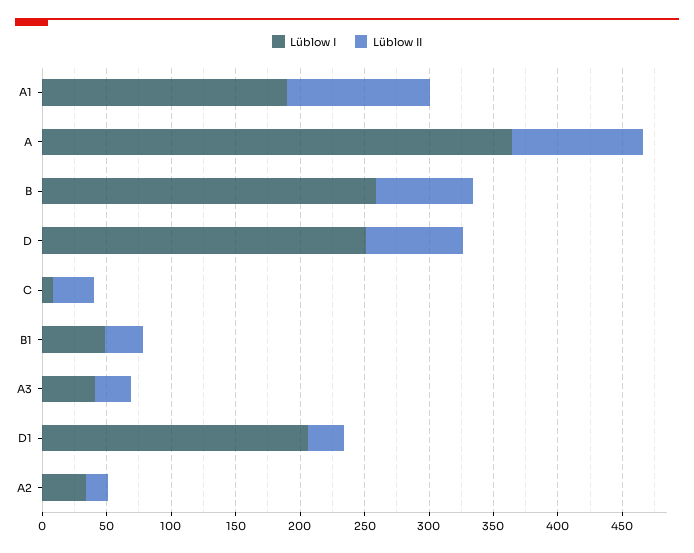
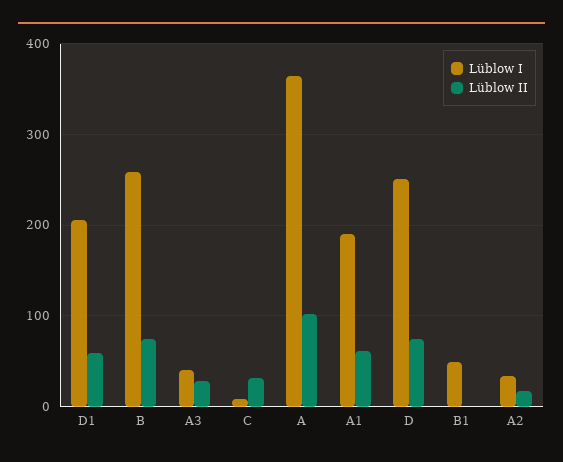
  {
    "Lüblow I": {
      "A1": 190,
      "A": 360,
      "B": 260,
      "D": 250,
      "C": 10,
      "B1": 50,
      "A3": 40,
      "D1": 210,
      "A2": 30
    },
    "Lüblow II": {
-     "A1": 110,
+     "A1": 60,
      "A": 100,
      "B": 80,
      "D": 80,
      "C": 30,
-     "B1": 30,
+     "B1": 0,
      "A3": 30,
-     "D1": 30,
+     "D1": 60,
      "A2": 20
    }
  }

